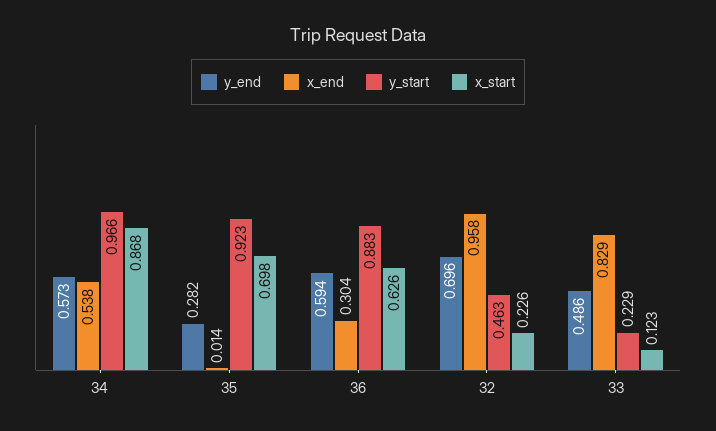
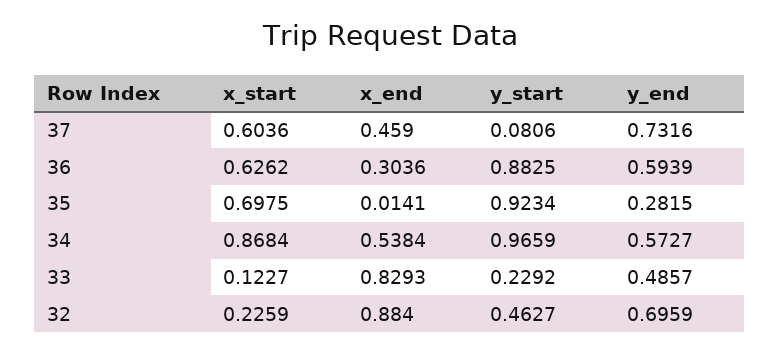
  {
    "y_end": {
      "34": 0.5727,
      "35": 0.2815,
      "36": 0.5939,
      "32": 0.6959,
-     "33": 0.4857
+     "33": 0.4857,
+     "37": 0.7316
    },
    "x_end": {
      "34": 0.5384,
      "35": 0.0141,
      "36": 0.3036,
-     "32": 0.958,
+     "32": 0.884,
-     "33": 0.8293
+     "33": 0.8293,
+     "37": 0.459
    },
    "y_start": {
      "34": 0.9659,
      "35": 0.9234,
      "36": 0.8825,
      "32": 0.4627,
-     "33": 0.2292
+     "33": 0.2292,
+     "37": 0.0806
    },
    "x_start": {
      "34": 0.8684,
      "35": 0.6975,
      "36": 0.6262,
      "32": 0.2259,
-     "33": 0.1227
+     "33": 0.1227,
+     "37": 0.6036
    }
  }

